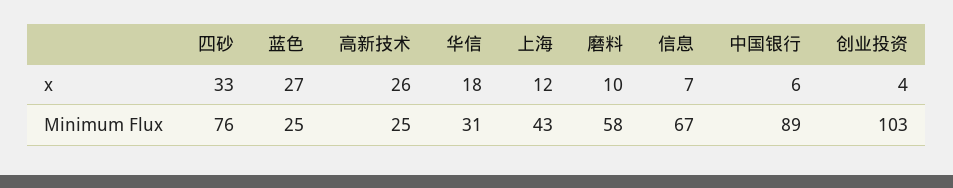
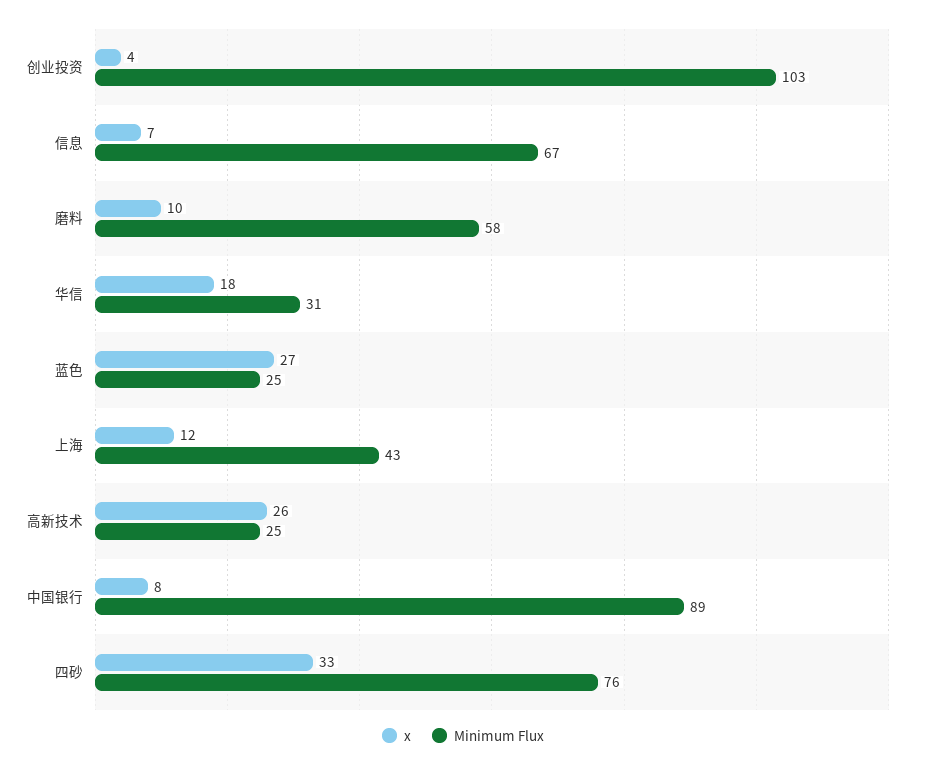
  {
    "x": {
      "四砂": 33,
      "蓝色": 27,
      "高新技术": 26,
      "华信": 18,
      "上海": 12,
      "磨料": 10,
      "信息": 7,
-     "中国银行": 6,
+     "中国银行": 8,
      "创业投资": 4
    },
    "Minimum Flux": {
      "四砂": 76,
      "蓝色": 25,
      "高新技术": 25,
      "华信": 31,
      "上海": 43,
      "磨料": 58,
      "信息": 67,
      "中国银行": 89,
      "创业投资": 103
    }
  }

